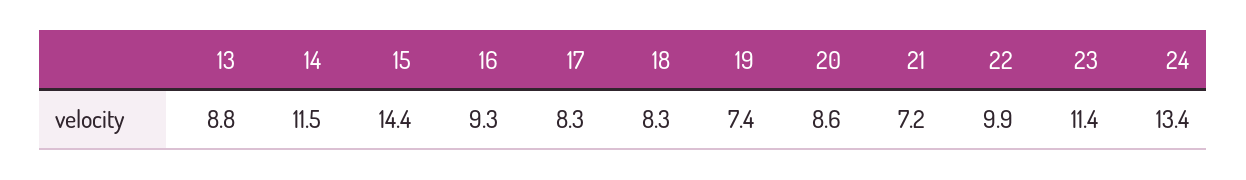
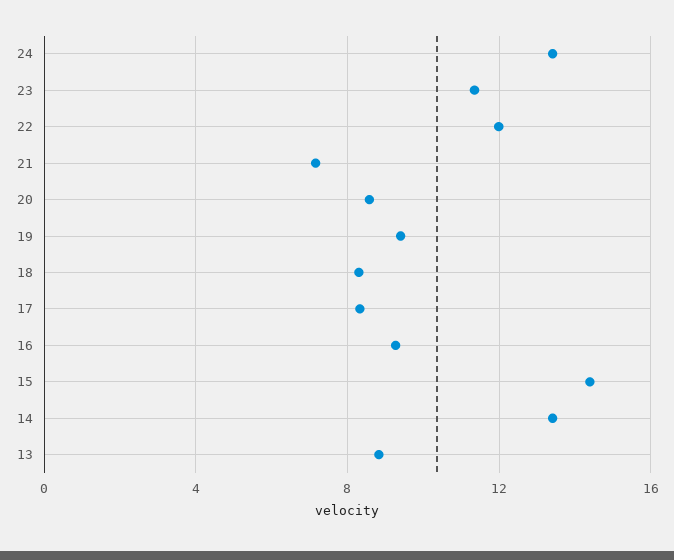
  {
    "13": 8.8,
-   "14": 11.5,
+   "14": 13.5,
    "15": 14.4,
    "16": 9.3,
    "17": 8.3,
    "18": 8.3,
-   "19": 7.4,
+   "19": 9.5,
    "20": 8.6,
    "21": 7.2,
-   "22": 9.9,
+   "22": 12,
    "23": 11.4,
    "24": 13.4
  }

